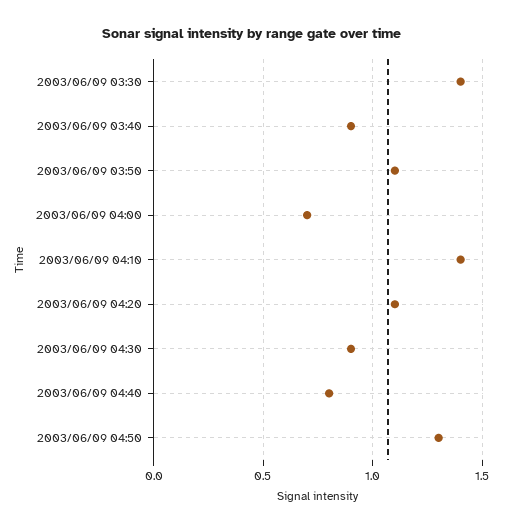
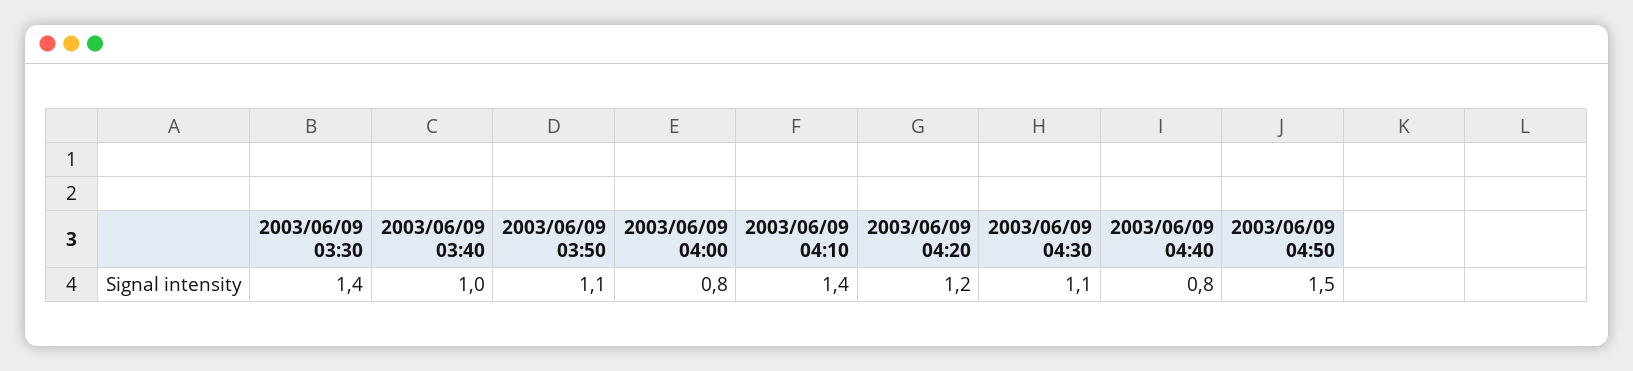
  {
    "2003/06/09 03:30": 1.4,
-   "2003/06/09 03:40": 0.9,
+   "2003/06/09 03:40": 1,
    "2003/06/09 03:50": 1.1,
-   "2003/06/09 04:00": 0.7,
+   "2003/06/09 04:00": 0.8,
    "2003/06/09 04:10": 1.4,
-   "2003/06/09 04:20": 1.1,
+   "2003/06/09 04:20": 1.2,
-   "2003/06/09 04:30": 0.9,
+   "2003/06/09 04:30": 1.1,
    "2003/06/09 04:40": 0.8,
-   "2003/06/09 04:50": 1.3
+   "2003/06/09 04:50": 1.5
  }

